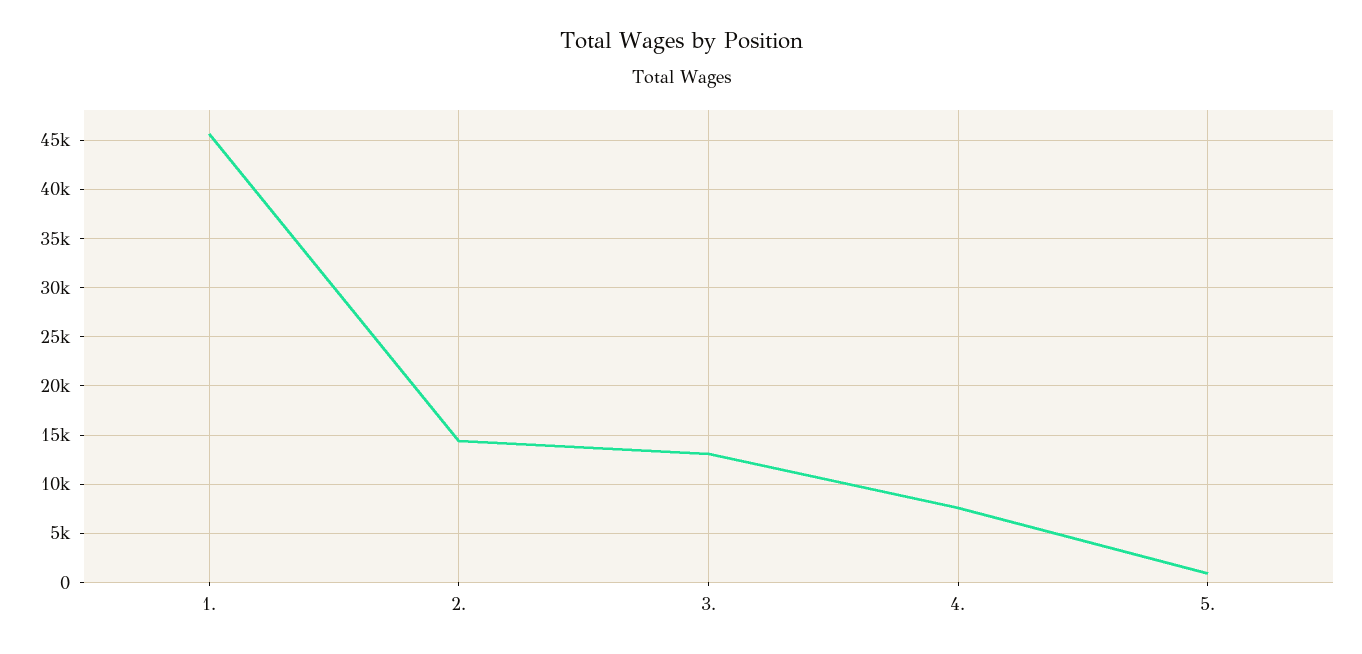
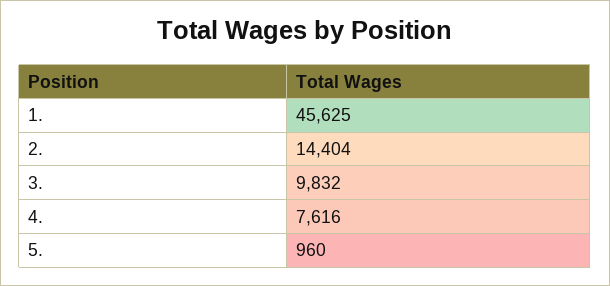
  {
    "1.": 45625,
    "2.": 14404,
-   "3.": 13000,
+   "3.": 9832,
    "4.": 7616,
    "5.": 960
  }

